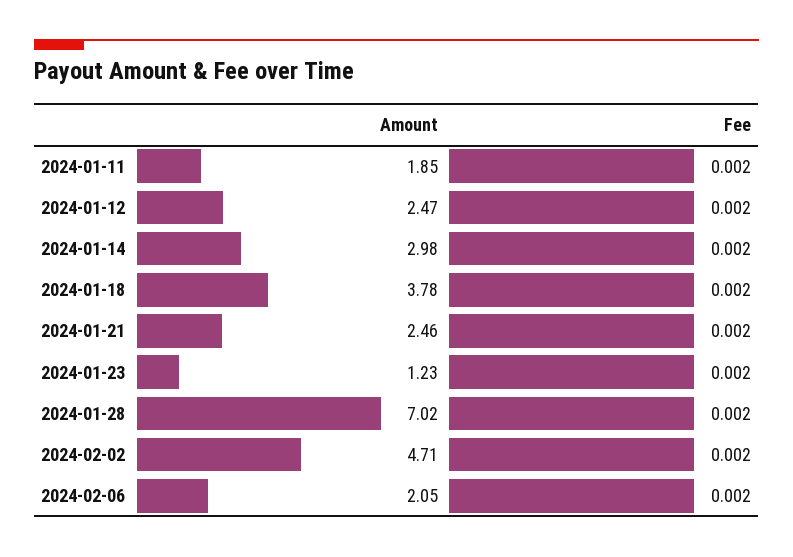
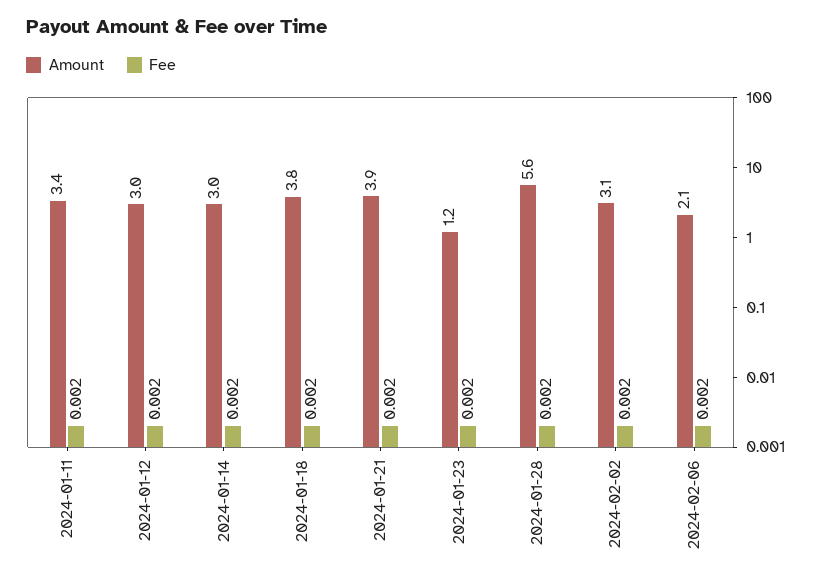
  {
    "Amount": {
-     "2024-01-11": 1.85,
+     "2024-01-11": 3.4,
-     "2024-01-12": 2.47,
+     "2024-01-12": 3,
      "2024-01-14": 2.98,
      "2024-01-18": 3.78,
-     "2024-01-21": 2.46,
+     "2024-01-21": 3.9,
      "2024-01-23": 1.23,
-     "2024-01-28": 7.02,
+     "2024-01-28": 5.6,
-     "2024-02-02": 4.71,
+     "2024-02-02": 3.1,
      "2024-02-06": 2.05
    },
    "Fee": {
      "2024-01-11": 0.002,
      "2024-01-12": 0.002,
      "2024-01-14": 0.002,
      "2024-01-18": 0.002,
      "2024-01-21": 0.002,
      "2024-01-23": 0.002,
      "2024-01-28": 0.002,
      "2024-02-02": 0.002,
      "2024-02-06": 0.002
    }
  }

